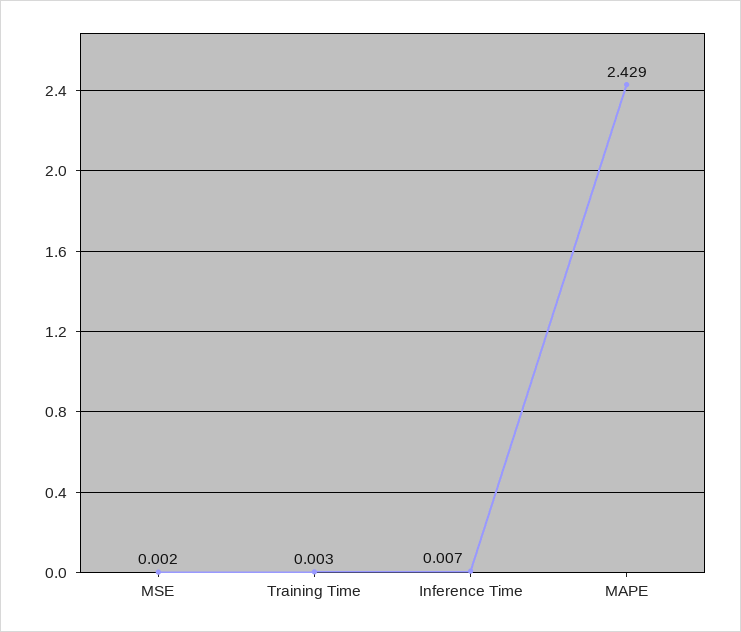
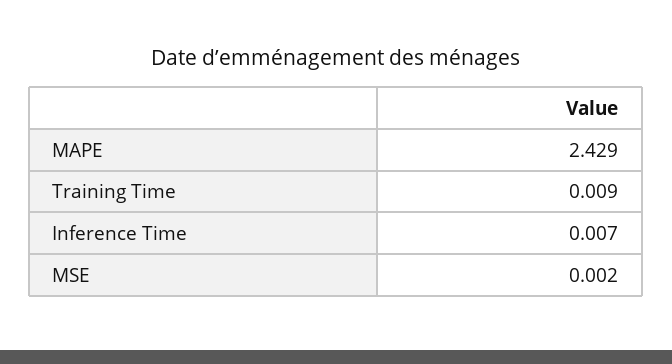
  {
    "MSE": 0.002,
-   "Training Time": 0.003,
+   "Training Time": 0.009,
    "Inference Time": 0.007,
    "MAPE": 2.429
  }

